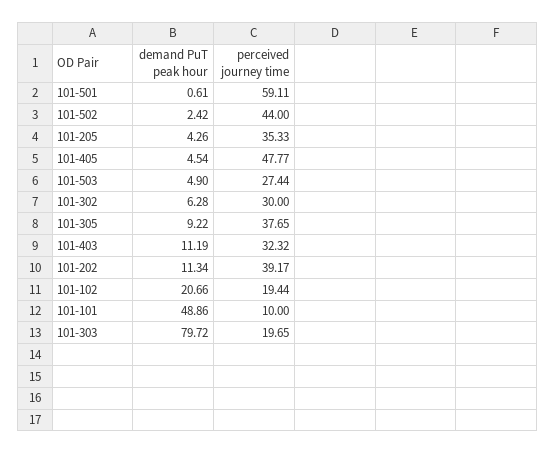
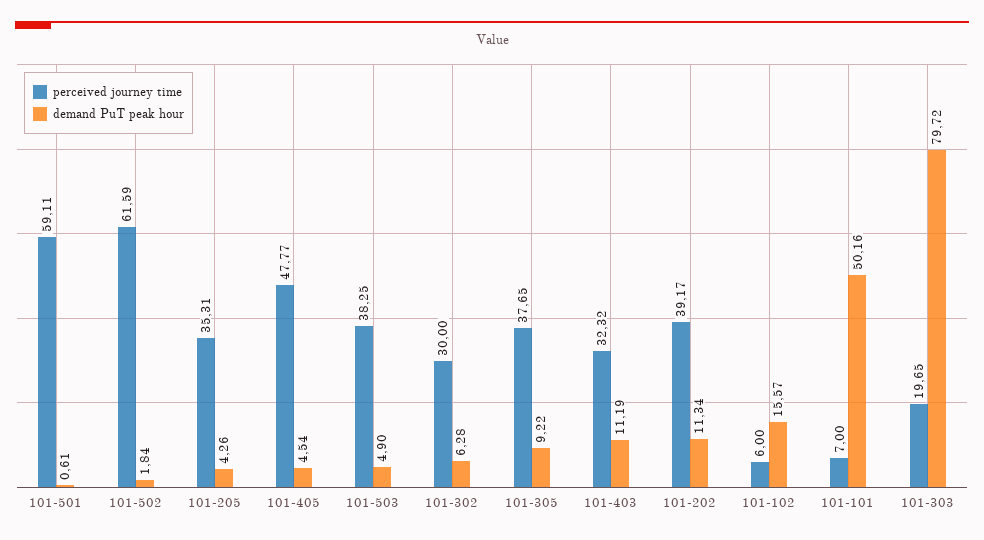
  {
    "demand PuT peak hour": {
      "101-501": 0.61,
-     "101-502": 2.42,
+     "101-502": 1.84,
      "101-205": 4.26,
      "101-405": 4.54,
      "101-503": 4.9,
      "101-302": 6.28,
      "101-305": 9.22,
      "101-403": 11.19,
      "101-202": 11.34,
-     "101-102": 20.66,
+     "101-102": 15.57,
-     "101-101": 48.86,
+     "101-101": 50.16,
      "101-303": 79.72
    },
    "perceived journey time": {
      "101-501": 59.11,
-     "101-502": 44,
+     "101-502": 61.59,
-     "101-205": 35.33,
+     "101-205": 35.31,
      "101-405": 47.77,
-     "101-503": 27.44,
+     "101-503": 38.25,
      "101-302": 30,
      "101-305": 37.65,
      "101-403": 32.32,
      "101-202": 39.17,
-     "101-102": 19.44,
+     "101-102": 6,
-     "101-101": 10,
+     "101-101": 7,
      "101-303": 19.65
    }
  }

